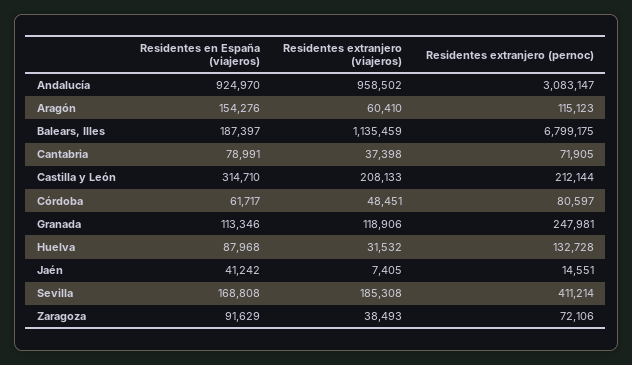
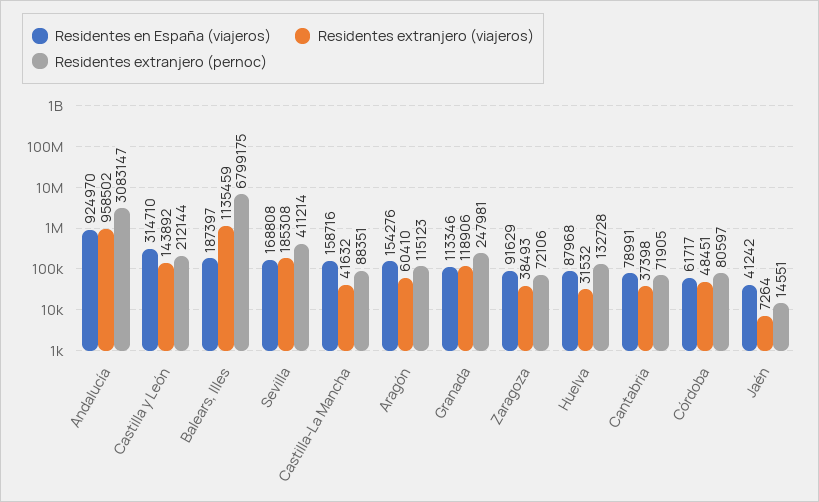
  {
    "Residentes en España (viajeros)": {
      "Andalucía": 924970,
      "Aragón": 154276,
      "Balears, Illes": 187397,
      "Cantabria": 78991,
      "Castilla y León": 314710,
      "Córdoba": 61717,
      "Granada": 113346,
      "Huelva": 87968,
      "Jaén": 41242,
      "Sevilla": 168808,
-     "Zaragoza": 91629
+     "Zaragoza": 91629,
+     "Castilla-La Mancha": 158716
    },
    "Residentes extranjero (viajeros)": {
      "Andalucía": 958502,
      "Aragón": 60410,
      "Balears, Illes": 1135459,
      "Cantabria": 37398,
-     "Castilla y León": 208133,
+     "Castilla y León": 143892,
      "Córdoba": 48451,
      "Granada": 118906,
      "Huelva": 31532,
-     "Jaén": 7405,
+     "Jaén": 7264,
      "Sevilla": 185308,
-     "Zaragoza": 38493
+     "Zaragoza": 38493,
+     "Castilla-La Mancha": 41632
    },
    "Residentes extranjero (pernoc)": {
      "Andalucía": 3083147,
      "Aragón": 115123,
      "Balears, Illes": 6799175,
      "Cantabria": 71905,
      "Castilla y León": 212144,
      "Córdoba": 80597,
      "Granada": 247981,
      "Huelva": 132728,
      "Jaén": 14551,
      "Sevilla": 411214,
-     "Zaragoza": 72106
+     "Zaragoza": 72106,
+     "Castilla-La Mancha": 88351
    }
  }

